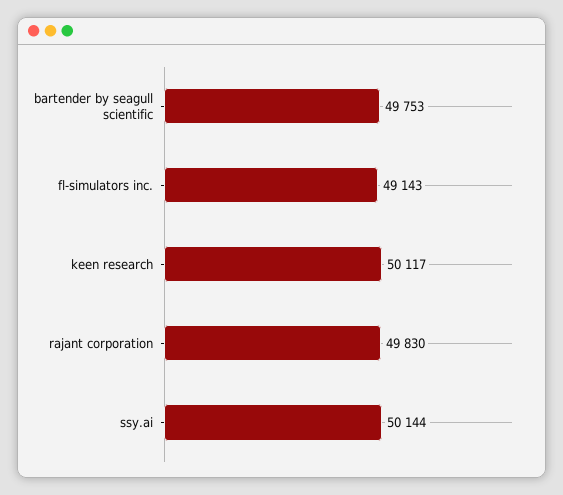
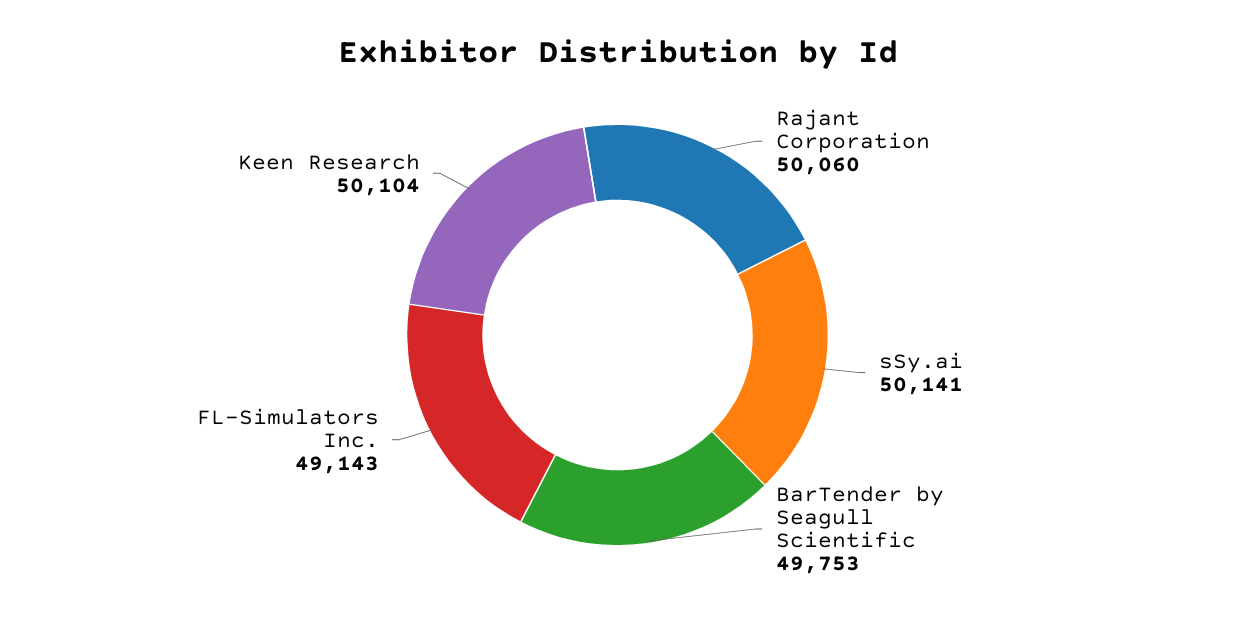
  {
    "bartender by seagull scientific": 49753,
    "fl-simulators inc.": 49143,
-   "keen research": 50117,
+   "keen research": 50104,
-   "rajant corporation": 49830,
+   "rajant corporation": 50060,
-   "ssy.ai": 50144
+   "ssy.ai": 50141
  }

